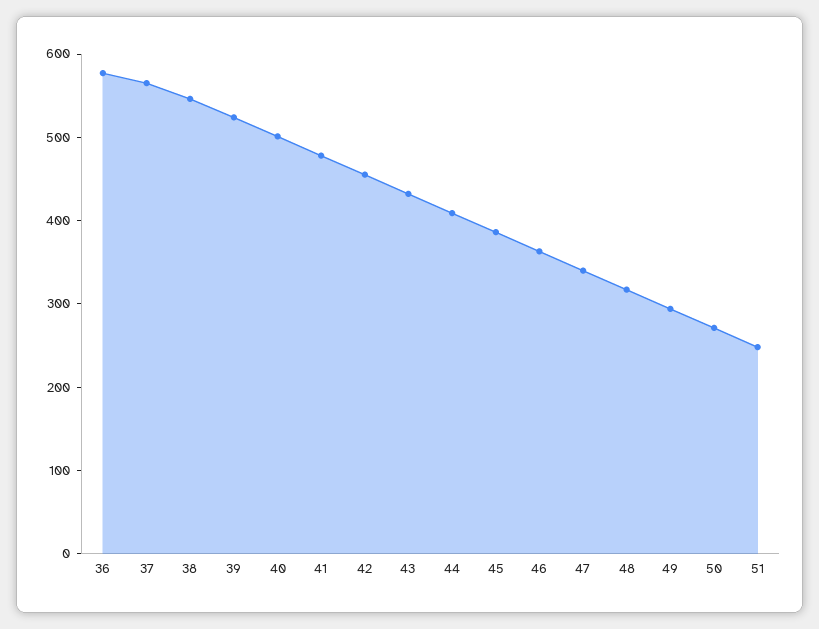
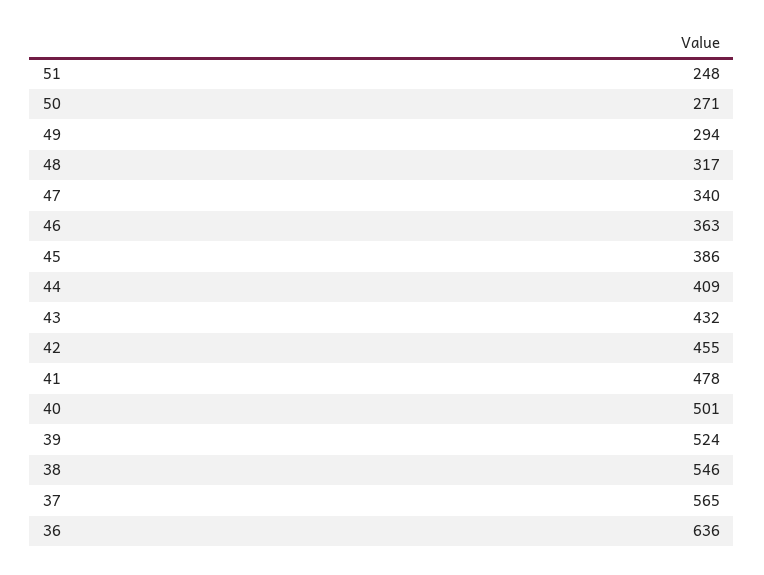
  {
-   "36": 580,
+   "36": 636,
    "37": 565,
    "38": 546,
    "39": 524,
    "40": 501,
    "41": 478,
    "42": 455,
    "43": 432,
    "44": 409,
    "45": 386,
    "46": 363,
    "47": 340,
    "48": 317,
    "49": 294,
    "50": 271,
    "51": 248
  }

